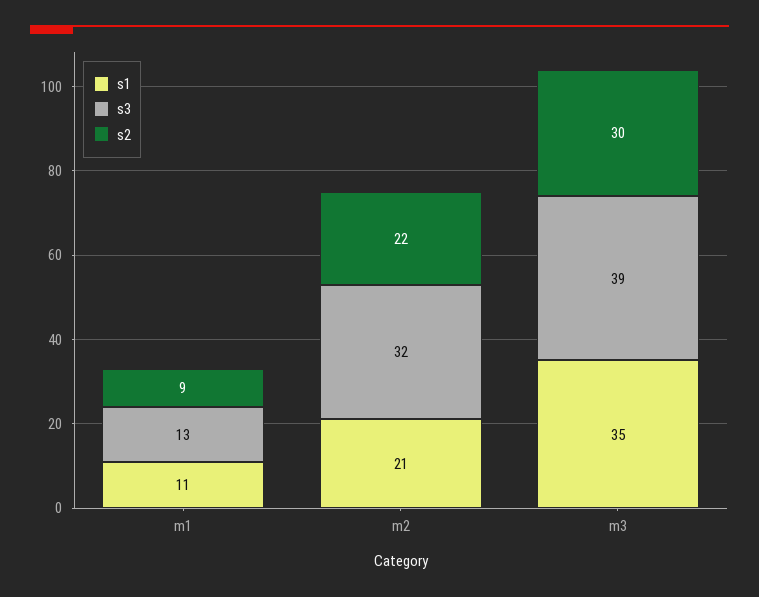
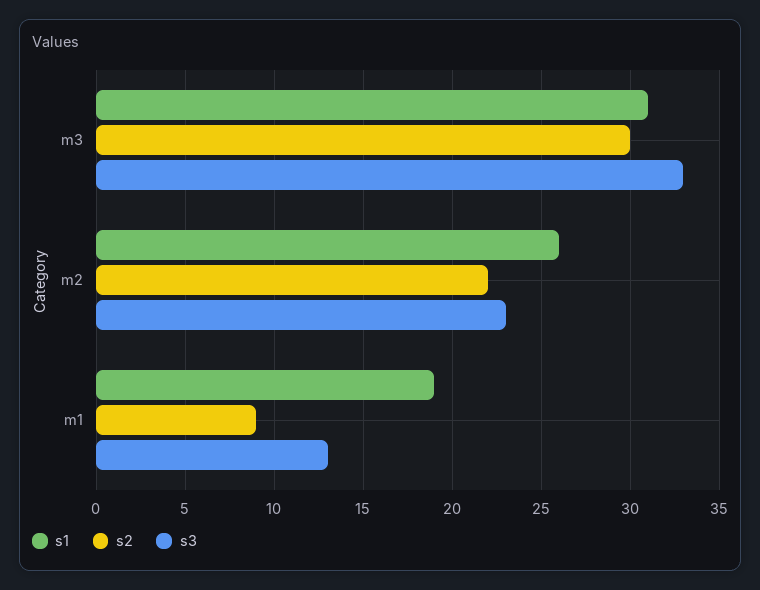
  {
    "s1": {
-     "m1": 11,
+     "m1": 19,
-     "m2": 21,
+     "m2": 26,
-     "m3": 35
+     "m3": 31
    },
    "s3": {
      "m1": 13,
-     "m2": 32,
+     "m2": 23,
-     "m3": 39
+     "m3": 33
    },
    "s2": {
      "m1": 9,
      "m2": 22,
      "m3": 30
    }
  }

